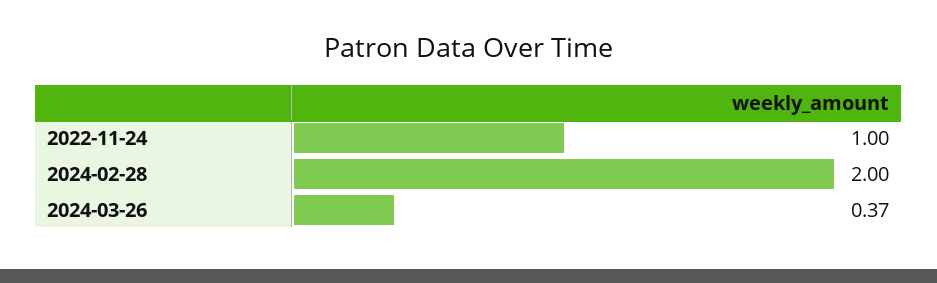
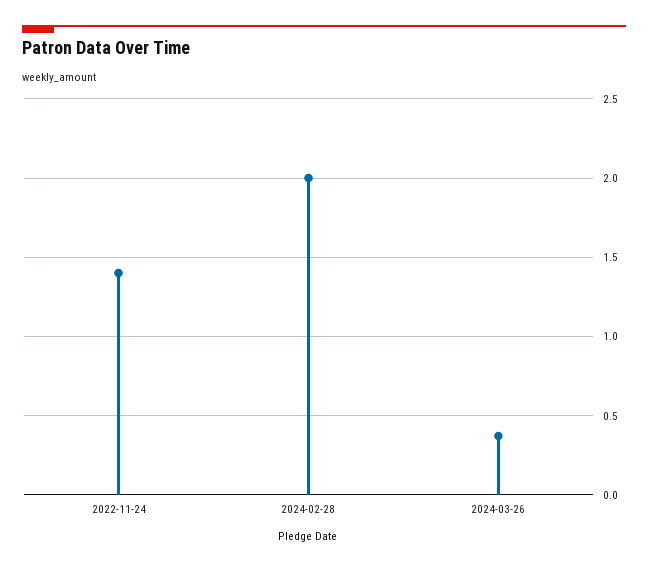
  {
-   "2022-11-24": 1,
+   "2022-11-24": 1.4,
    "2024-02-28": 2,
    "2024-03-26": 0.37
  }

